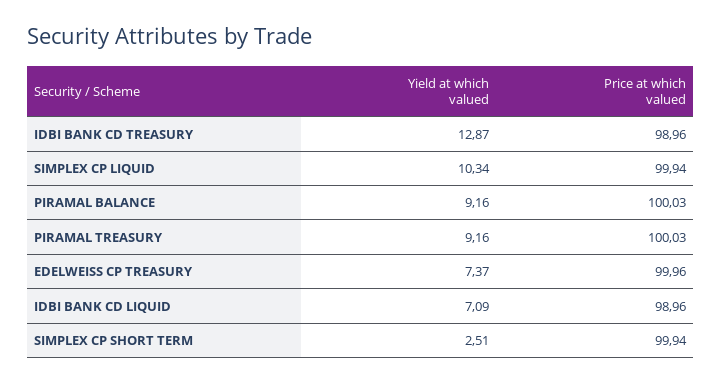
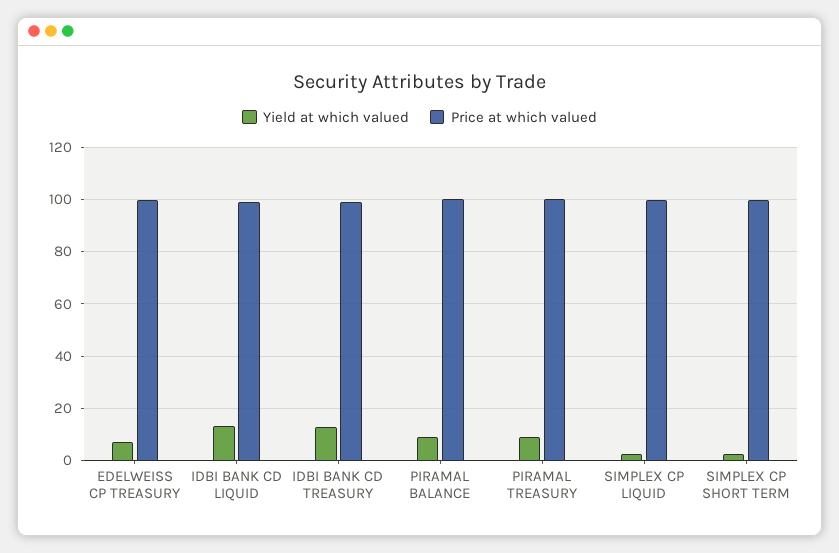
  {
    "Yield at which valued": {
      "IDBI BANK CD TREASURY": 12.87,
-     "SIMPLEX CP LIQUID": 10.34,
+     "SIMPLEX CP LIQUID": 2.5,
      "PIRAMAL BALANCE": 9.16,
      "PIRAMAL TREASURY": 9.16,
      "EDELWEISS CP TREASURY": 7.37,
-     "IDBI BANK CD LIQUID": 7.09,
+     "IDBI BANK CD LIQUID": 12.5,
      "SIMPLEX CP SHORT TERM": 2.51
    },
    "Price at which valued": {
      "IDBI BANK CD TREASURY": 98.96,
      "SIMPLEX CP LIQUID": 99.94,
      "PIRAMAL BALANCE": 100.03,
      "PIRAMAL TREASURY": 100.03,
      "EDELWEISS CP TREASURY": 99.96,
      "IDBI BANK CD LIQUID": 98.96,
      "SIMPLEX CP SHORT TERM": 99.94
    }
  }

